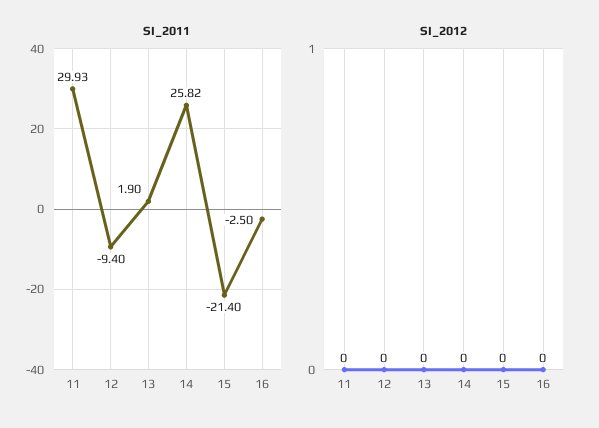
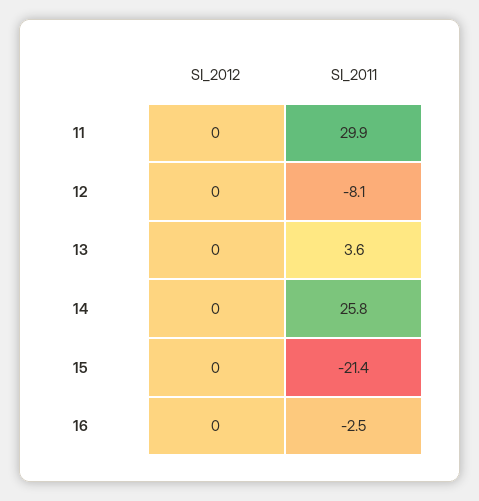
  {
    "SI_2011": {
      "11": 29.93,
-     "12": -9.4,
+     "12": -8.1,
-     "13": 1.9,
+     "13": 3.6,
      "14": 25.82,
      "15": -21.4,
      "16": -2.5
    },
    "SI_2012": {
      "11": 0,
      "12": 0,
      "13": 0,
      "14": 0,
      "15": 0,
      "16": 0
    }
  }

